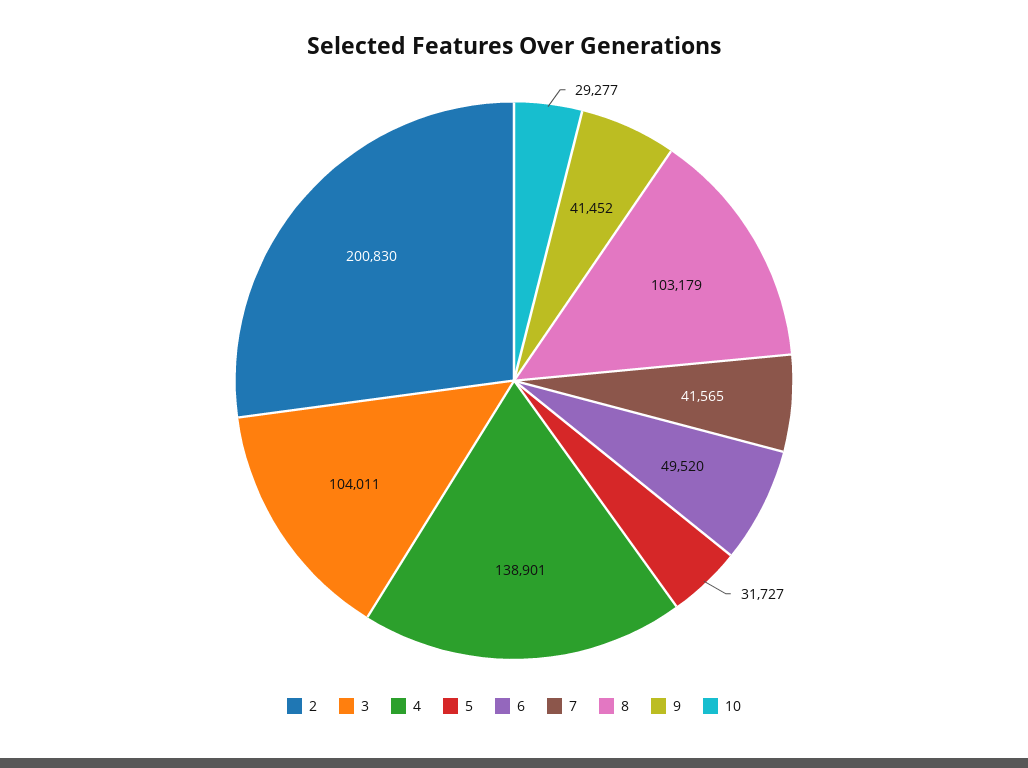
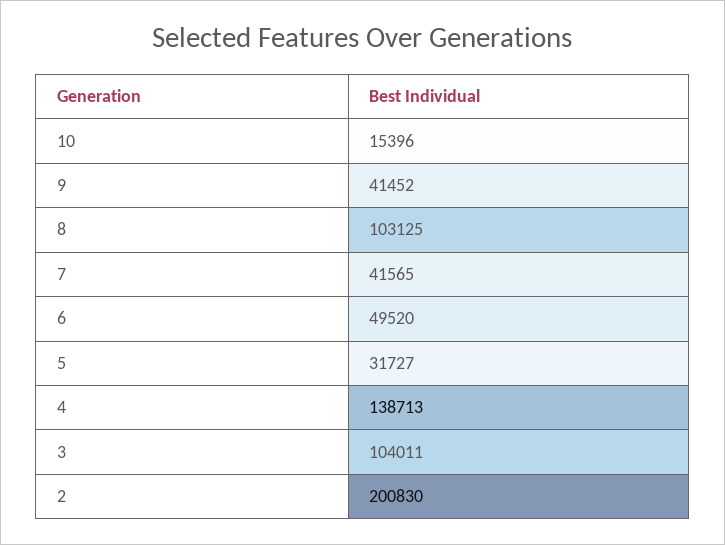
  {
    "2": 200830,
    "3": 104011,
-   "4": 138901,
+   "4": 138713,
    "5": 31727,
    "6": 49520,
    "7": 41565,
-   "8": 103179,
+   "8": 103125,
    "9": 41452,
-   "10": 29277
+   "10": 15396
  }

